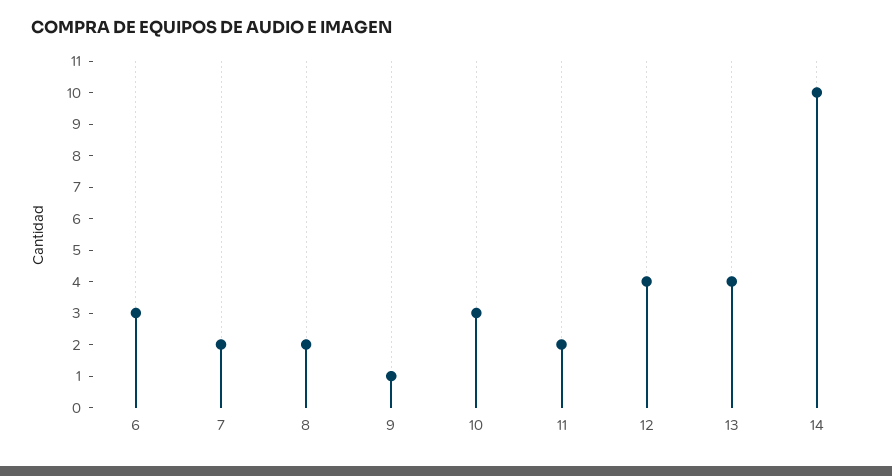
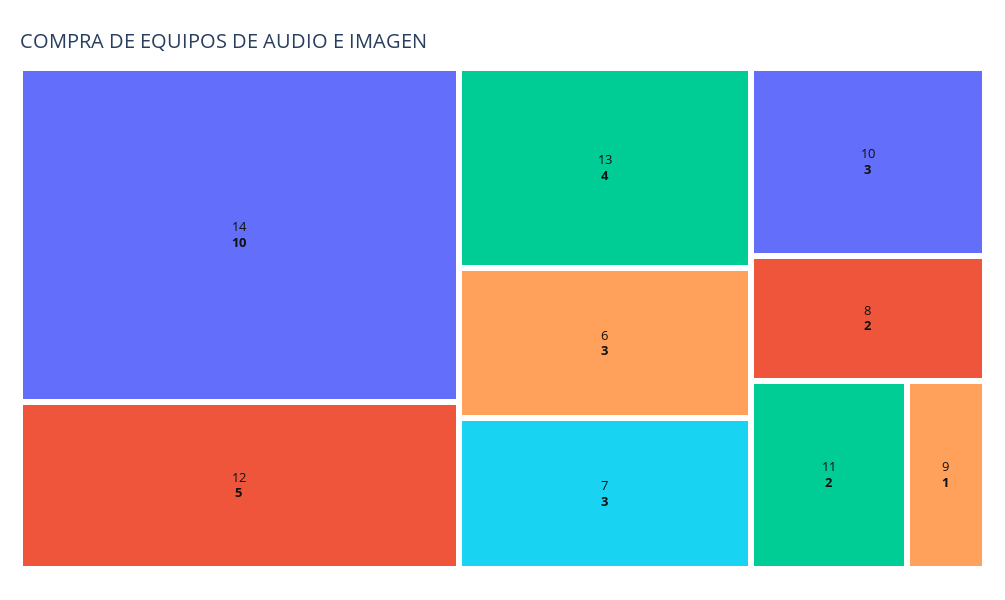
  {
    "6": 3,
-   "7": 2,
+   "7": 3,
    "8": 2,
    "9": 1,
    "10": 3,
    "11": 2,
-   "12": 4,
+   "12": 5,
    "13": 4,
    "14": 10
  }

